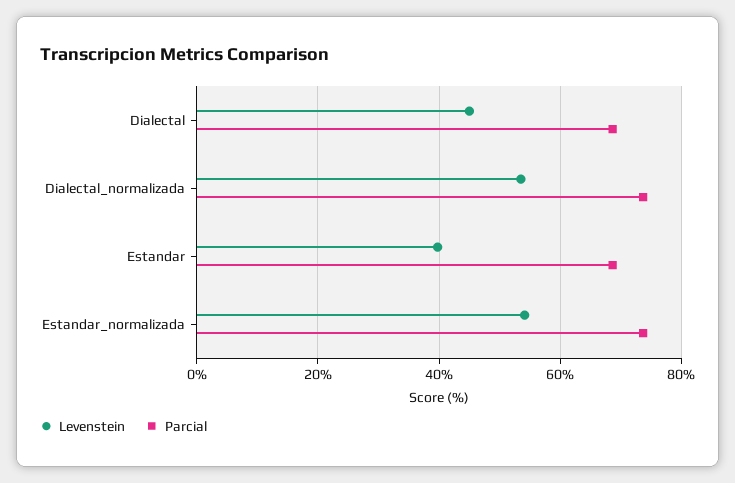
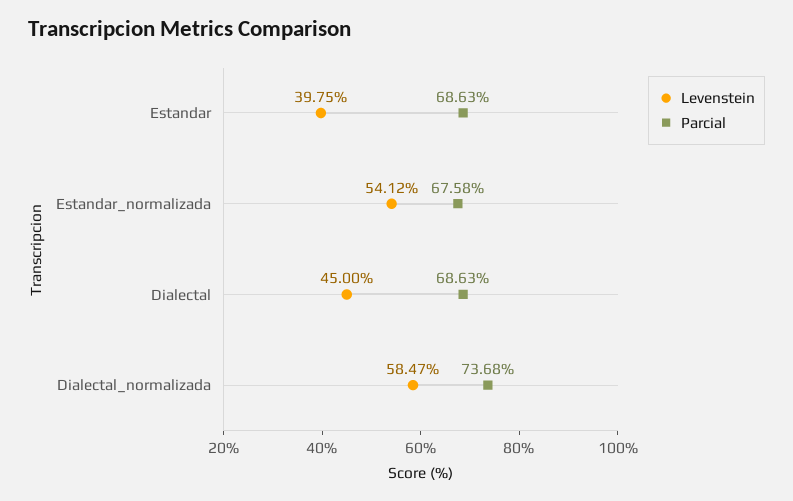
  {
    "Levenstein": {
      "Dialectal": 45,
-     "Dialectal_normalizada": 54,
+     "Dialectal_normalizada": 58.47,
      "Estandar": 39.75,
      "Estandar_normalizada": 54.12
    },
    "Parcial": {
      "Dialectal": 68.63,
      "Dialectal_normalizada": 73.68,
      "Estandar": 68.63,
-     "Estandar_normalizada": 74
+     "Estandar_normalizada": 67.58
    }
  }

